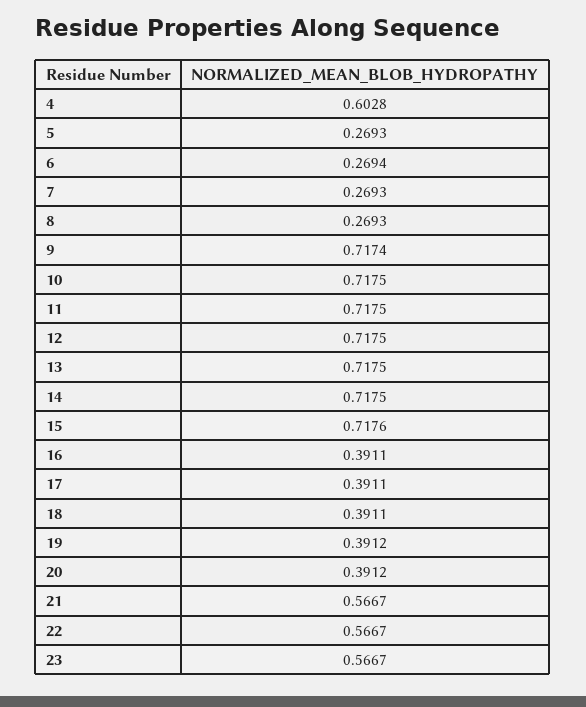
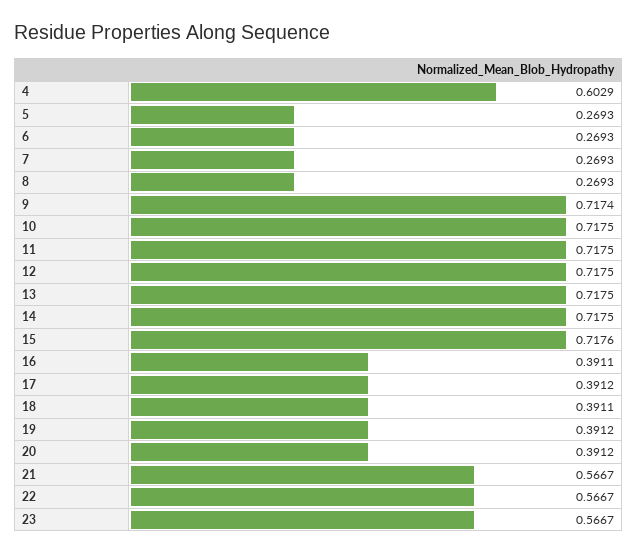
  {
-   "4": 0.6028,
+   "4": 0.6029,
    "5": 0.2693,
-   "6": 0.2694,
+   "6": 0.2693,
    "7": 0.2693,
    "8": 0.2693,
    "9": 0.7174,
    "10": 0.7175,
    "11": 0.7175,
    "12": 0.7175,
    "13": 0.7175,
    "14": 0.7175,
    "15": 0.7176,
    "16": 0.3911,
-   "17": 0.3911,
+   "17": 0.3912,
    "18": 0.3911,
    "19": 0.3912,
    "20": 0.3912,
    "21": 0.5667,
    "22": 0.5667,
    "23": 0.5667
  }

